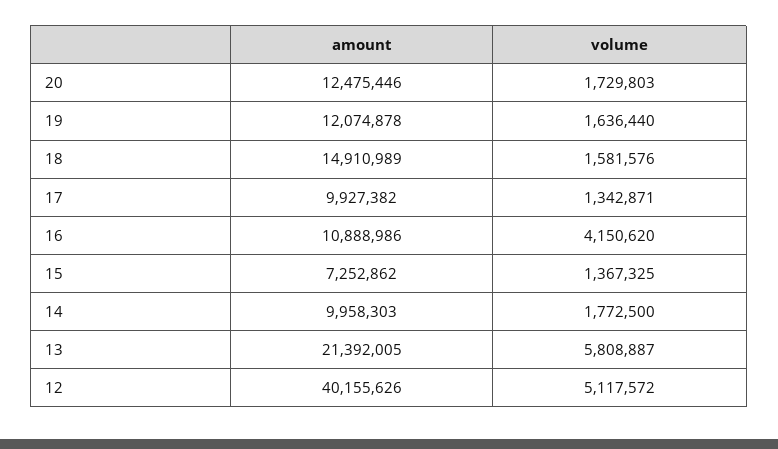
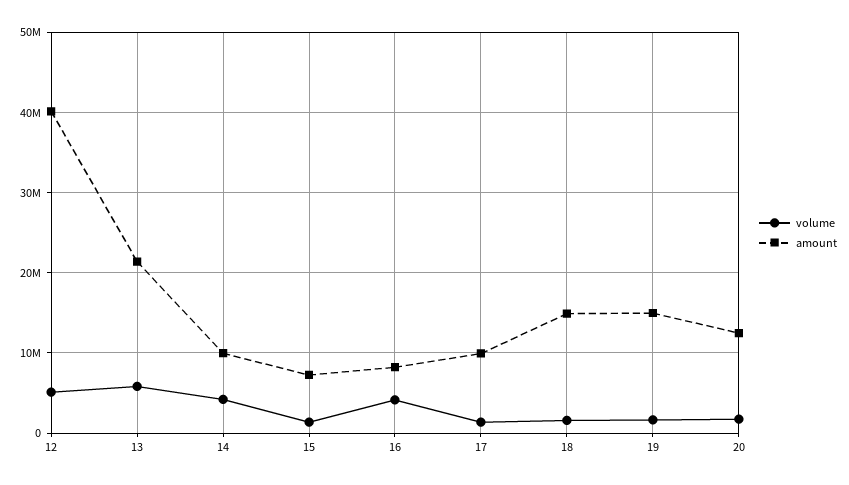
  {
    "amount": {
      "20": 12475446,
-     "19": 12074878,
+     "19": 15000000,
      "18": 14910989,
      "17": 9927382,
-     "16": 10888986,
+     "16": 8000000,
      "15": 7252862,
      "14": 9958303,
      "13": 21392005,
      "12": 40155626
    },
    "volume": {
      "20": 1729803,
      "19": 1636440,
      "18": 1581576,
      "17": 1342871,
      "16": 4150620,
      "15": 1367325,
-     "14": 1772500,
+     "14": 4000000,
      "13": 5808887,
      "12": 5117572
    }
  }

